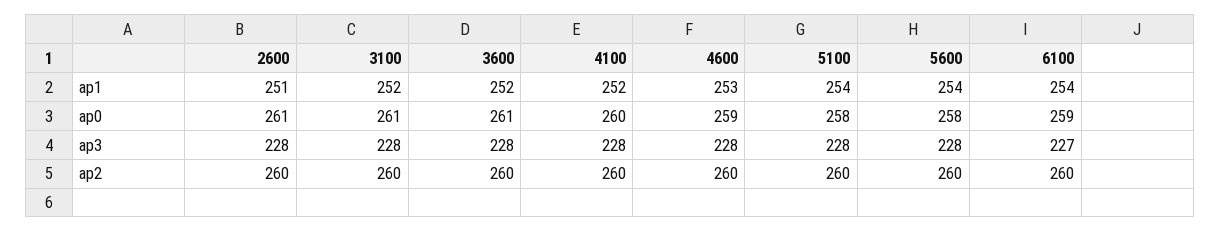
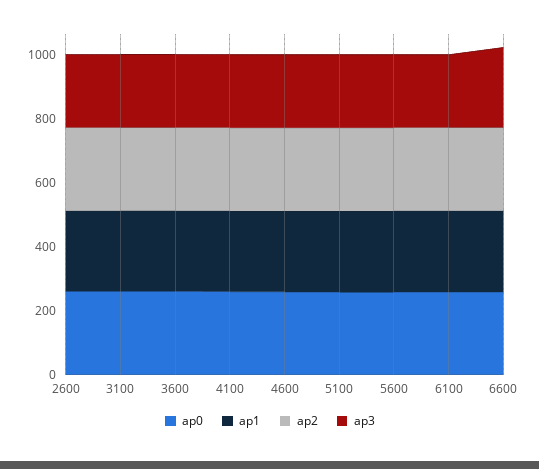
  {
    "ap1": {
      "2600": 251,
      "3100": 252,
      "3600": 252,
      "4100": 252,
      "4600": 253,
      "5100": 254,
      "5600": 254,
-     "6100": 254
+     "6100": 254,
+     "6600": 250
    },
    "ap0": {
      "2600": 261,
      "3100": 261,
      "3600": 261,
      "4100": 260,
      "4600": 259,
      "5100": 258,
      "5600": 258,
-     "6100": 259
+     "6100": 259,
+     "6600": 250
    },
    "ap3": {
      "2600": 228,
      "3100": 228,
      "3600": 228,
      "4100": 228,
      "4600": 228,
      "5100": 228,
      "5600": 228,
-     "6100": 227
+     "6100": 227,
+     "6600": 250
    },
    "ap2": {
      "2600": 260,
      "3100": 260,
      "3600": 260,
      "4100": 260,
      "4600": 260,
      "5100": 260,
      "5600": 260,
-     "6100": 260
+     "6100": 260,
+     "6600": 250
    }
  }

